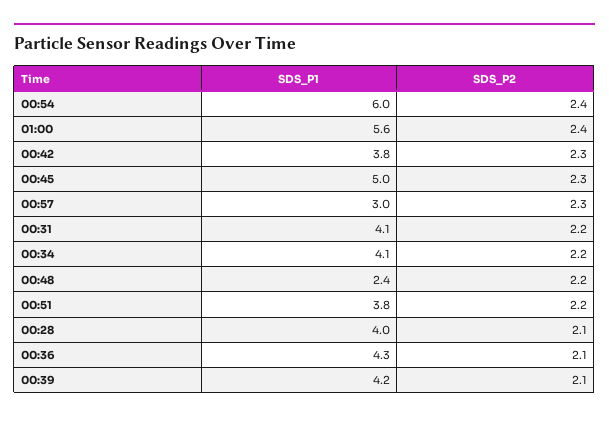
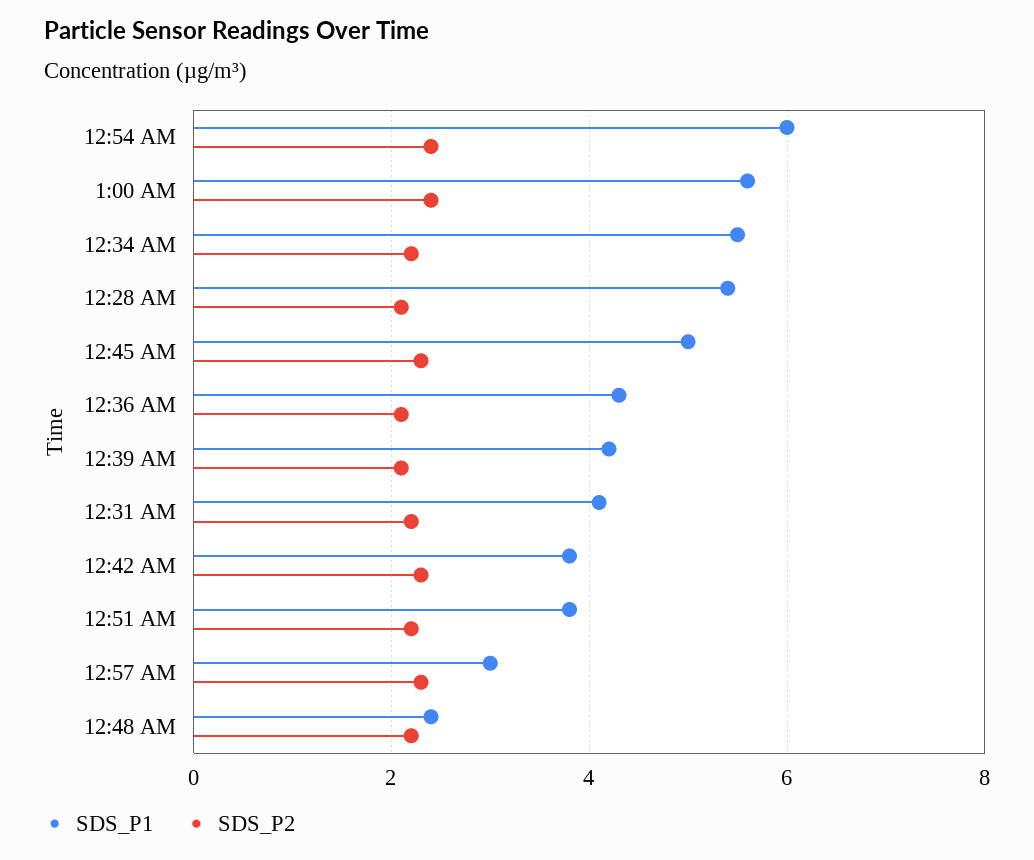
  {
    "SDS_P1": {
      "00:54": 6,
      "01:00": 5.6,
      "00:42": 3.8,
      "00:45": 5,
      "00:57": 3,
      "00:31": 4.1,
-     "00:34": 4.1,
+     "00:34": 5.5,
      "00:48": 2.4,
      "00:51": 3.8,
-     "00:28": 4,
+     "00:28": 5.5,
      "00:36": 4.3,
      "00:39": 4.2
    },
    "SDS_P2": {
      "00:54": 2.4,
      "01:00": 2.4,
      "00:42": 2.3,
      "00:45": 2.3,
      "00:57": 2.3,
      "00:31": 2.2,
      "00:34": 2.2,
      "00:48": 2.2,
      "00:51": 2.2,
      "00:28": 2.1,
      "00:36": 2.1,
      "00:39": 2.1
    }
  }

